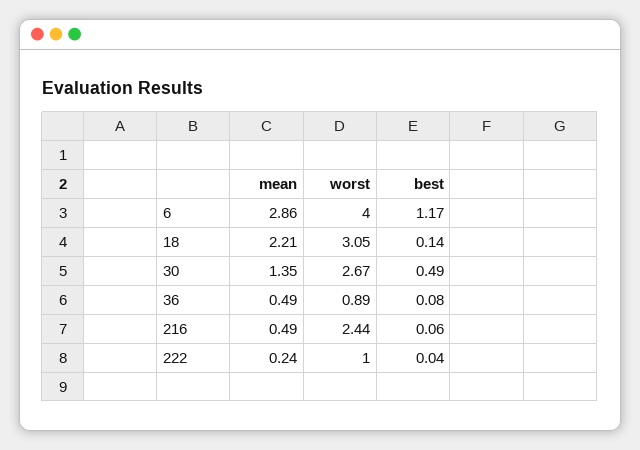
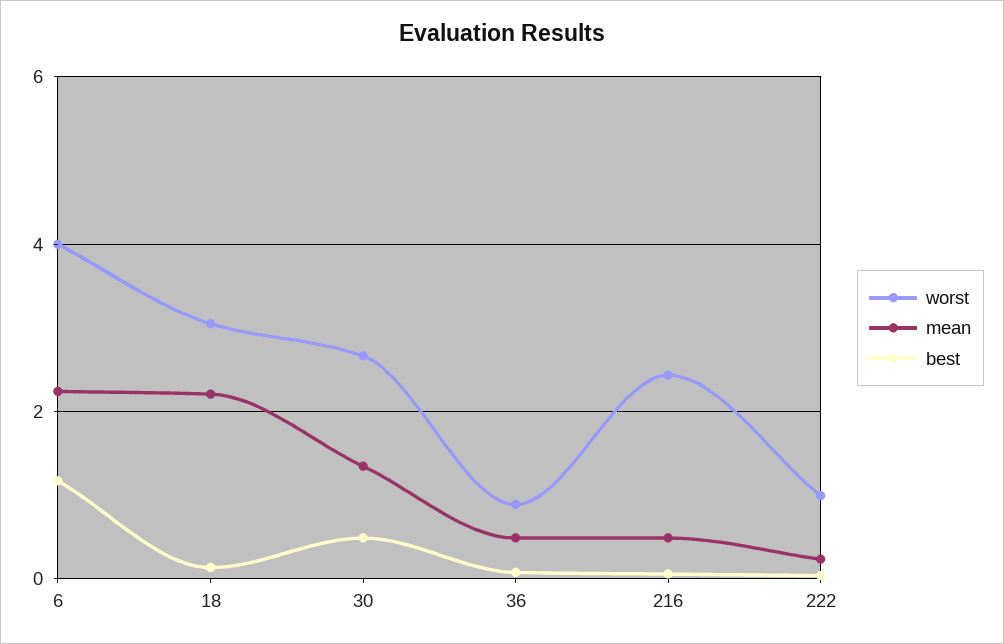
  {
    "mean": {
-     "6": 2.86,
+     "6": 2.2,
      "18": 2.21,
      "30": 1.35,
      "36": 0.49,
      "216": 0.49,
      "222": 0.24
    },
    "worst": {
      "6": 4,
      "18": 3.05,
      "30": 2.67,
      "36": 0.89,
      "216": 2.44,
      "222": 1
    },
    "best": {
      "6": 1.17,
      "18": 0.14,
      "30": 0.49,
      "36": 0.08,
      "216": 0.06,
      "222": 0.04
    }
  }

